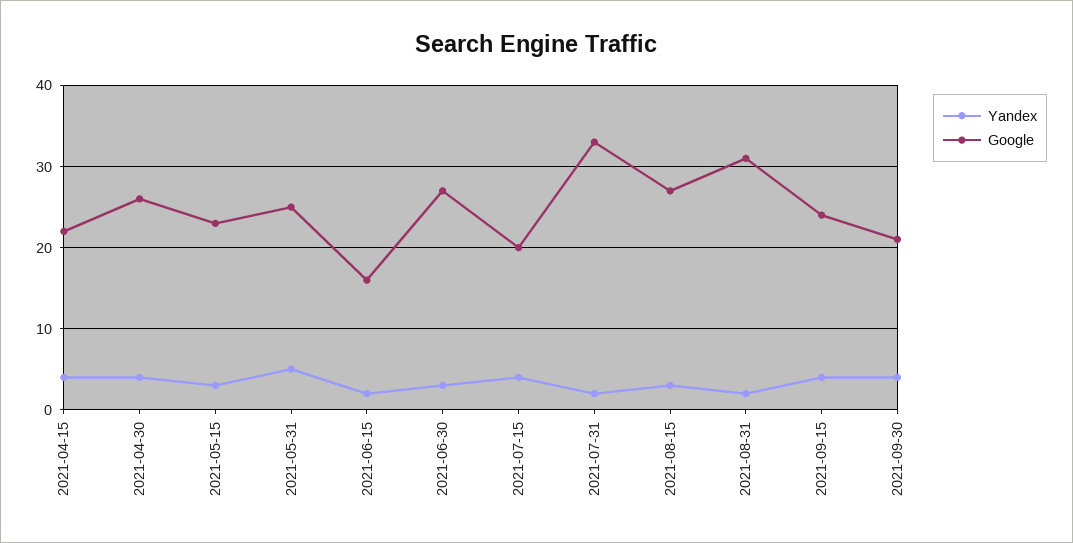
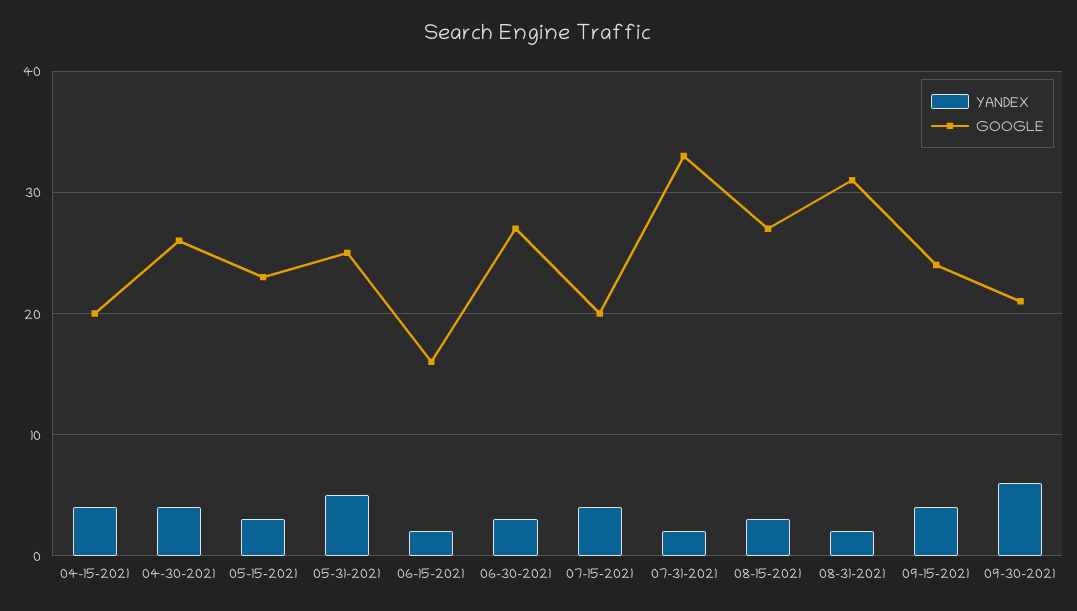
  {
    "Yandex": {
      "2021-04-15": 4,
      "2021-04-30": 4,
      "2021-05-15": 3,
      "2021-05-31": 5,
      "2021-06-15": 2,
      "2021-06-30": 3,
      "2021-07-15": 4,
      "2021-07-31": 2,
      "2021-08-15": 3,
      "2021-08-31": 2,
      "2021-09-15": 4,
-     "2021-09-30": 4
+     "2021-09-30": 6
    },
    "Google": {
-     "2021-04-15": 22,
+     "2021-04-15": 20,
      "2021-04-30": 26,
      "2021-05-15": 23,
      "2021-05-31": 25,
      "2021-06-15": 16,
      "2021-06-30": 27,
      "2021-07-15": 20,
      "2021-07-31": 33,
      "2021-08-15": 27,
      "2021-08-31": 31,
      "2021-09-15": 24,
      "2021-09-30": 21
    }
  }

